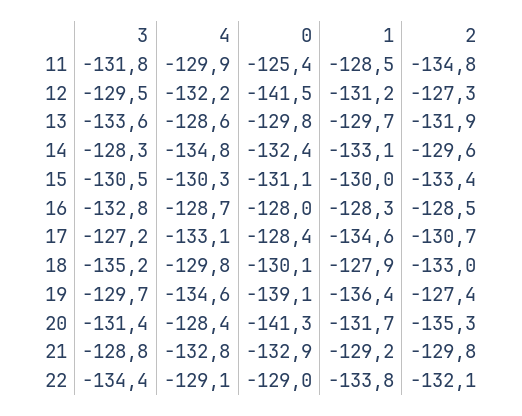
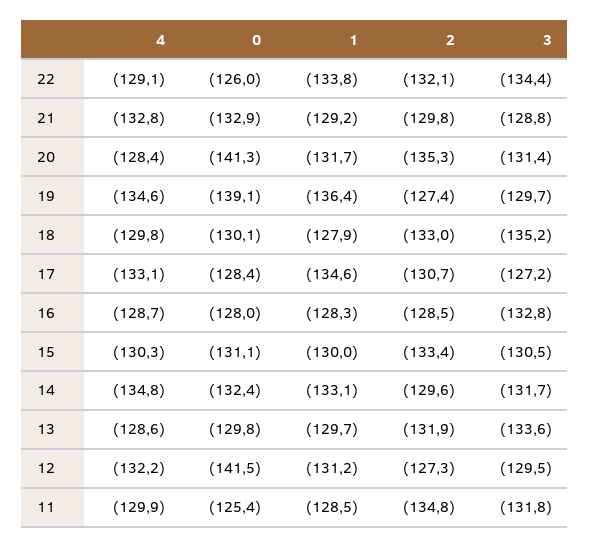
  {
    "3": {
      "11": -131.8,
      "12": -129.5,
      "13": -133.6,
-     "14": -128.3,
+     "14": -131.7,
      "15": -130.5,
      "16": -132.8,
      "17": -127.2,
      "18": -135.2,
      "19": -129.7,
      "20": -131.4,
      "21": -128.8,
      "22": -134.4
    },
    "4": {
      "11": -129.9,
      "12": -132.2,
      "13": -128.6,
      "14": -134.8,
      "15": -130.3,
      "16": -128.7,
      "17": -133.1,
      "18": -129.8,
      "19": -134.6,
      "20": -128.4,
      "21": -132.8,
      "22": -129.1
    },
    "0": {
      "11": -125.4,
      "12": -141.5,
      "13": -129.8,
      "14": -132.4,
      "15": -131.1,
      "16": -128,
      "17": -128.4,
      "18": -130.1,
      "19": -139.1,
      "20": -141.3,
      "21": -132.9,
-     "22": -129
+     "22": -126
    },
    "1": {
      "11": -128.5,
      "12": -131.2,
      "13": -129.7,
      "14": -133.1,
      "15": -130,
      "16": -128.3,
      "17": -134.6,
      "18": -127.9,
      "19": -136.4,
      "20": -131.7,
      "21": -129.2,
      "22": -133.8
    },
    "2": {
      "11": -134.8,
      "12": -127.3,
      "13": -131.9,
      "14": -129.6,
      "15": -133.4,
      "16": -128.5,
      "17": -130.7,
      "18": -133,
      "19": -127.4,
      "20": -135.3,
      "21": -129.8,
      "22": -132.1
    }
  }

